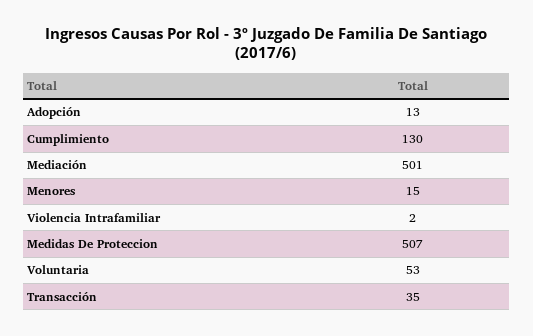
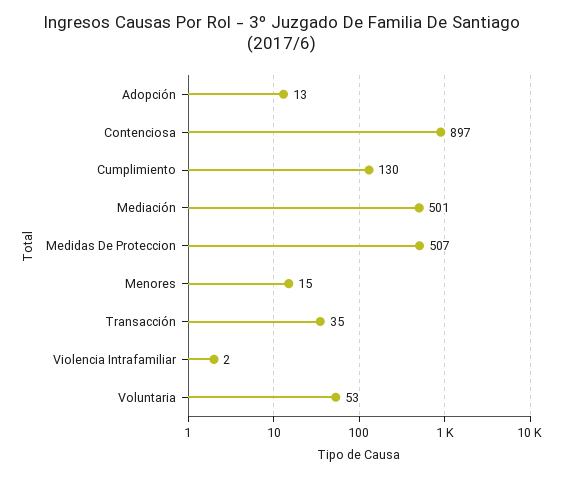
  {
    "Adopción": 13,
    "Cumplimiento": 130,
    "Mediación": 501,
    "Menores": 15,
    "Violencia Intrafamiliar": 2,
    "Medidas De Proteccion": 507,
    "Voluntaria": 53,
-   "Transacción": 35
+   "Transacción": 35,
+   "Contenciosa": 897
  }

